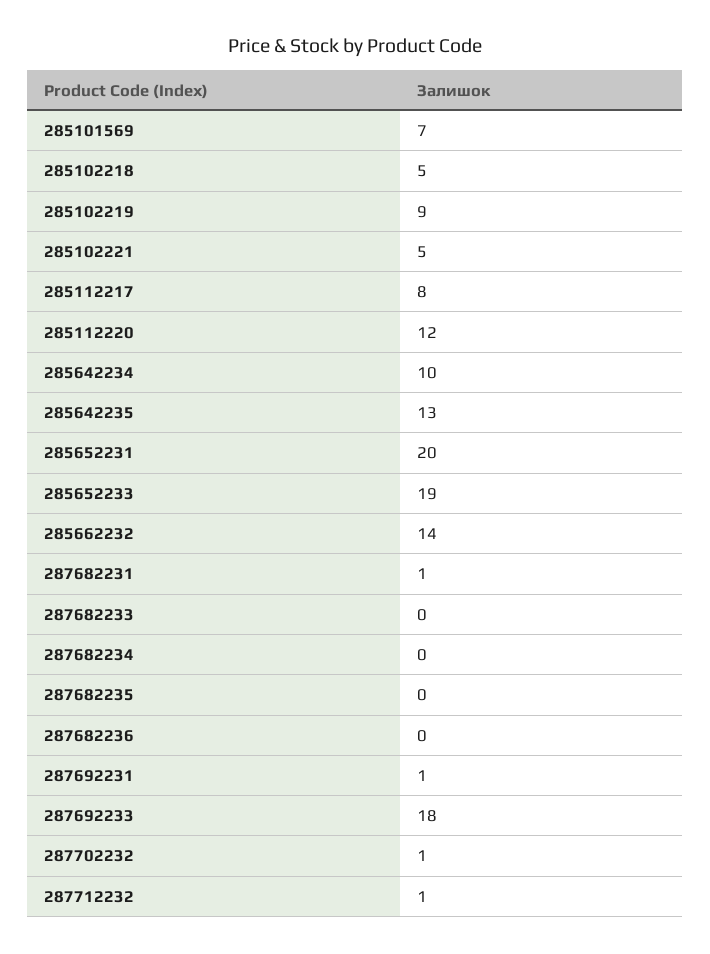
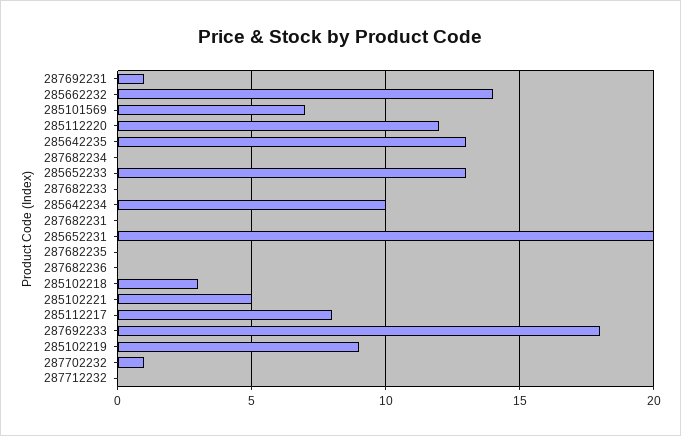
  {
    "285101569": 7,
-   "285102218": 5,
+   "285102218": 3,
    "285102219": 9,
    "285102221": 5,
    "285112217": 8,
    "285112220": 12,
    "285642234": 10,
    "285642235": 13,
    "285652231": 20,
-   "285652233": 19,
+   "285652233": 13,
    "285662232": 14,
-   "287682231": 1,
+   "287682231": 0,
    "287682233": 0,
    "287682234": 0,
    "287682235": 0,
    "287682236": 0,
    "287692231": 1,
    "287692233": 18,
    "287702232": 1,
-   "287712232": 1
+   "287712232": 0
  }

